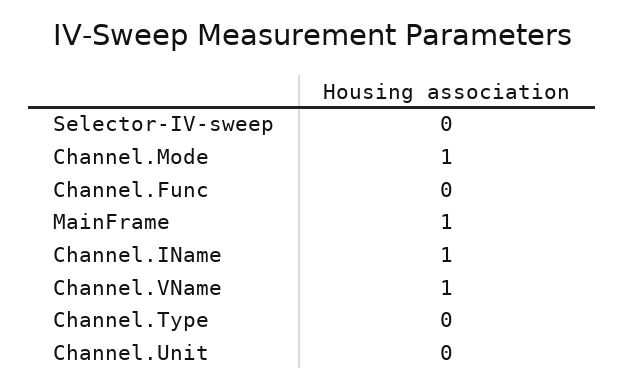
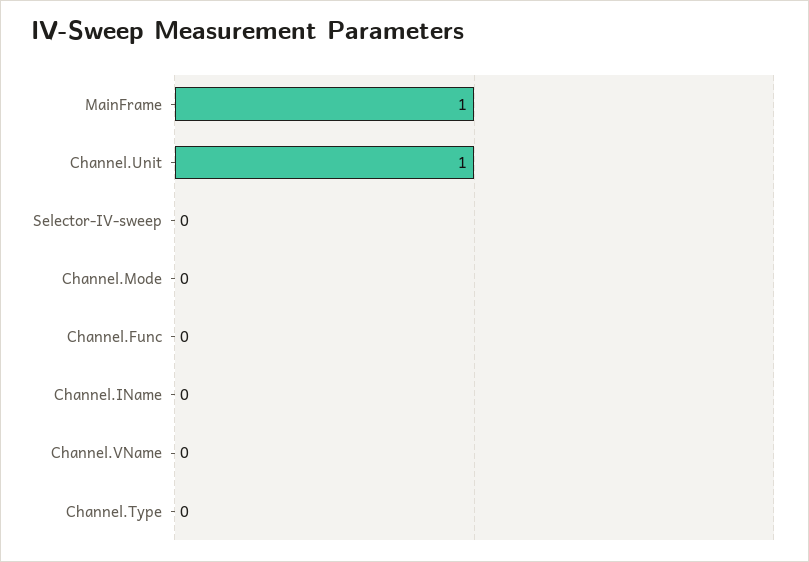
  {
    "Selector-IV-sweep": 0,
-   "Channel.Mode": 1,
+   "Channel.Mode": 0,
    "Channel.Func": 0,
    "MainFrame": 1,
-   "Channel.IName": 1,
+   "Channel.IName": 0,
-   "Channel.VName": 1,
+   "Channel.VName": 0,
    "Channel.Type": 0,
-   "Channel.Unit": 0
+   "Channel.Unit": 1
  }

